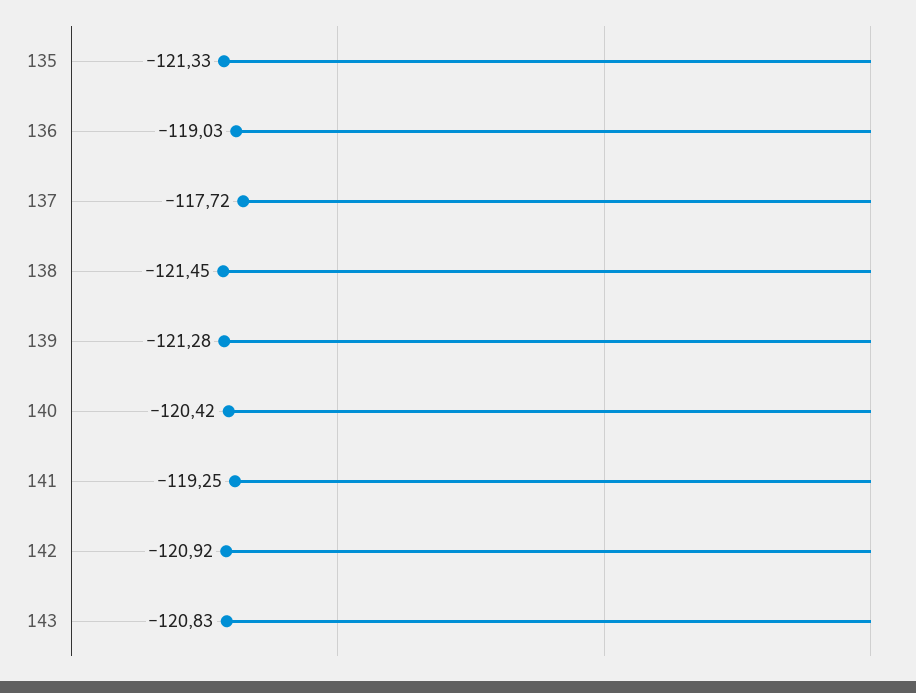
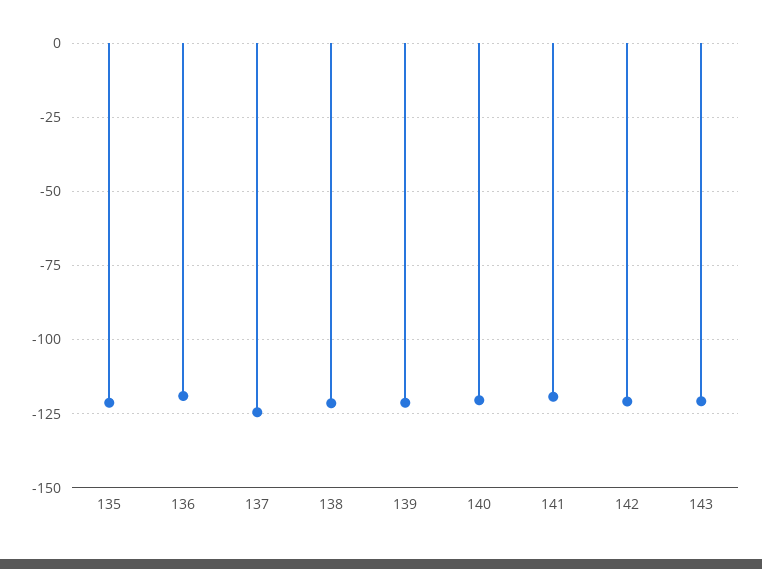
  {
    "135": -121.33,
    "136": -119.03,
-   "137": -117.72,
+   "137": -125,
    "138": -121.45,
    "139": -121.28,
    "140": -120.42,
    "141": -119.25,
    "142": -120.92,
    "143": -120.83
  }

